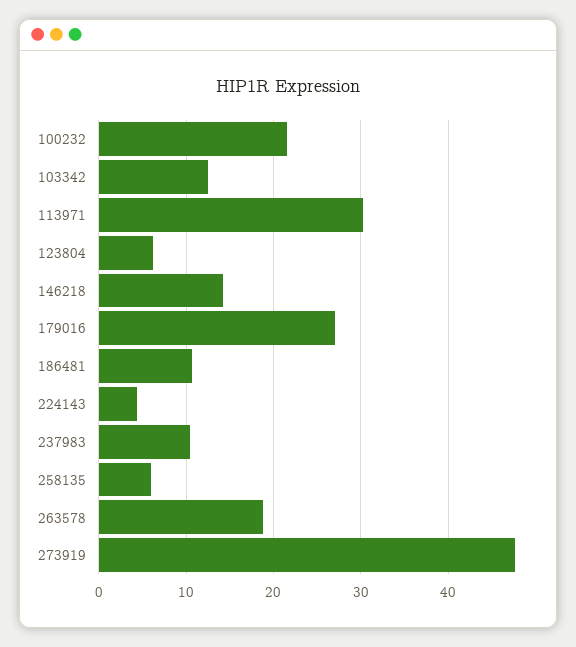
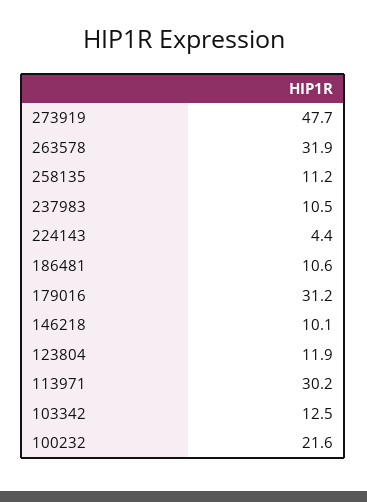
  {
    "100232": 21.6,
    "103342": 12.5,
    "113971": 30.2,
-   "123804": 6,
+   "123804": 11.9,
-   "146218": 14,
+   "146218": 10.1,
-   "179016": 27,
+   "179016": 31.2,
    "186481": 10.6,
    "224143": 4.4,
    "237983": 10.5,
-   "258135": 6,
+   "258135": 11.2,
-   "263578": 19,
+   "263578": 31.9,
    "273919": 47.7
  }

